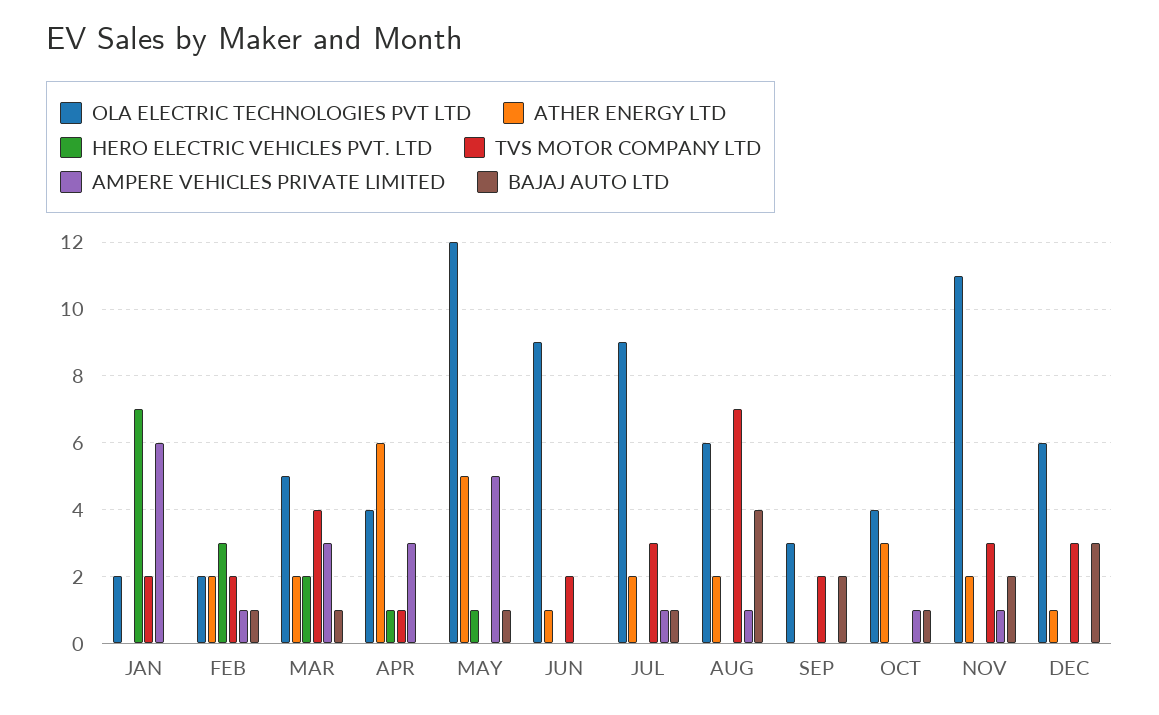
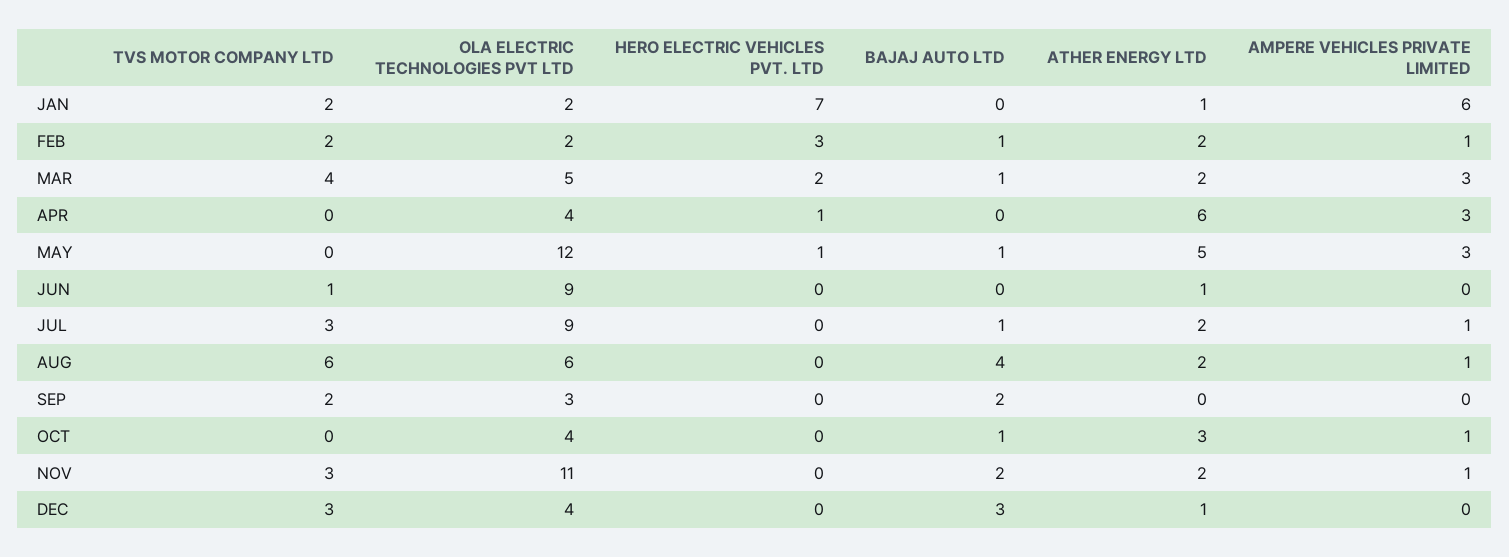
  {
    "OLA ELECTRIC TECHNOLOGIES PVT LTD": {
      "JAN": 2,
      "FEB": 2,
      "MAR": 5,
      "APR": 4,
      "MAY": 12,
      "JUN": 9,
      "JUL": 9,
      "AUG": 6,
      "SEP": 3,
      "OCT": 4,
      "NOV": 11,
-     "DEC": 6
+     "DEC": 4
    },
    "ATHER ENERGY LTD": {
-     "JAN": 0,
+     "JAN": 1,
      "FEB": 2,
      "MAR": 2,
      "APR": 6,
      "MAY": 5,
      "JUN": 1,
      "JUL": 2,
      "AUG": 2,
      "SEP": 0,
      "OCT": 3,
      "NOV": 2,
      "DEC": 1
    },
    "HERO ELECTRIC VEHICLES PVT. LTD": {
      "JAN": 7,
      "FEB": 3,
      "MAR": 2,
      "APR": 1,
      "MAY": 1,
      "JUN": 0,
      "JUL": 0,
      "AUG": 0,
      "SEP": 0,
      "OCT": 0,
      "NOV": 0,
      "DEC": 0
    },
    "TVS MOTOR COMPANY LTD": {
      "JAN": 2,
      "FEB": 2,
      "MAR": 4,
-     "APR": 1,
+     "APR": 0,
      "MAY": 0,
-     "JUN": 2,
+     "JUN": 1,
      "JUL": 3,
-     "AUG": 7,
+     "AUG": 6,
      "SEP": 2,
      "OCT": 0,
      "NOV": 3,
      "DEC": 3
    },
    "AMPERE VEHICLES PRIVATE LIMITED": {
      "JAN": 6,
      "FEB": 1,
      "MAR": 3,
      "APR": 3,
-     "MAY": 5,
+     "MAY": 3,
      "JUN": 0,
      "JUL": 1,
      "AUG": 1,
      "SEP": 0,
      "OCT": 1,
      "NOV": 1,
      "DEC": 0
    },
    "BAJAJ AUTO LTD": {
      "JAN": 0,
      "FEB": 1,
      "MAR": 1,
      "APR": 0,
      "MAY": 1,
      "JUN": 0,
      "JUL": 1,
      "AUG": 4,
      "SEP": 2,
      "OCT": 1,
      "NOV": 2,
      "DEC": 3
    }
  }

